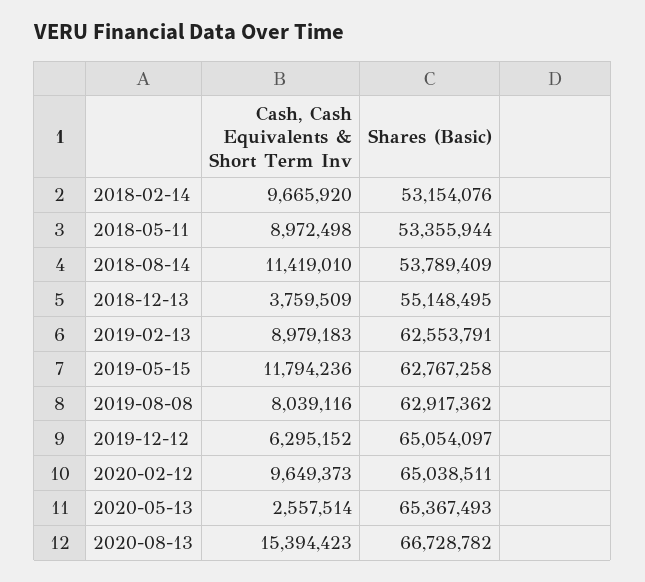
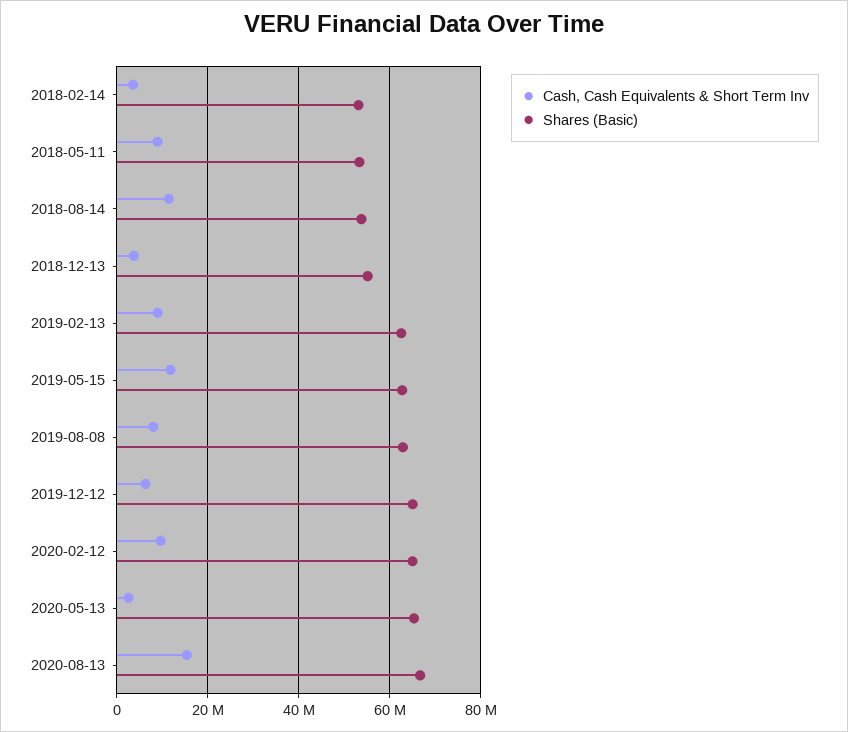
  {
    "Cash, Cash Equivalents & Short Term Inv": {
-     "2018-02-14": 9665920,
+     "2018-02-14": 4000000,
      "2018-05-11": 8972498,
      "2018-08-14": 11419010,
      "2018-12-13": 3759509,
      "2019-02-13": 8979183,
      "2019-05-15": 11794236,
      "2019-08-08": 8039116,
      "2019-12-12": 6295152,
      "2020-02-12": 9649373,
      "2020-05-13": 2557514,
      "2020-08-13": 15394423
    },
    "Shares (Basic)": {
      "2018-02-14": 53154076,
      "2018-05-11": 53355944,
      "2018-08-14": 53789409,
      "2018-12-13": 55148495,
      "2019-02-13": 62553791,
      "2019-05-15": 62767258,
      "2019-08-08": 62917362,
      "2019-12-12": 65054097,
      "2020-02-12": 65038511,
      "2020-05-13": 65367493,
      "2020-08-13": 66728782
    }
  }

